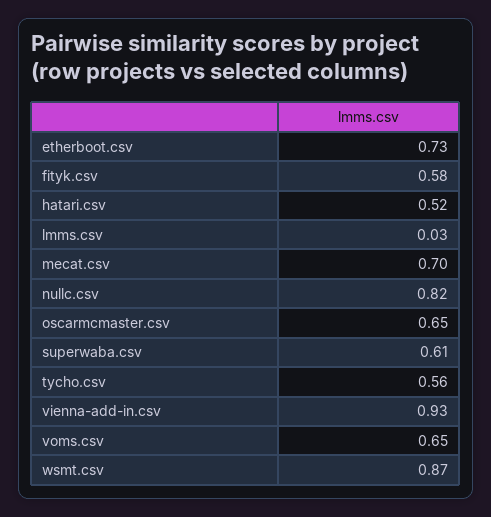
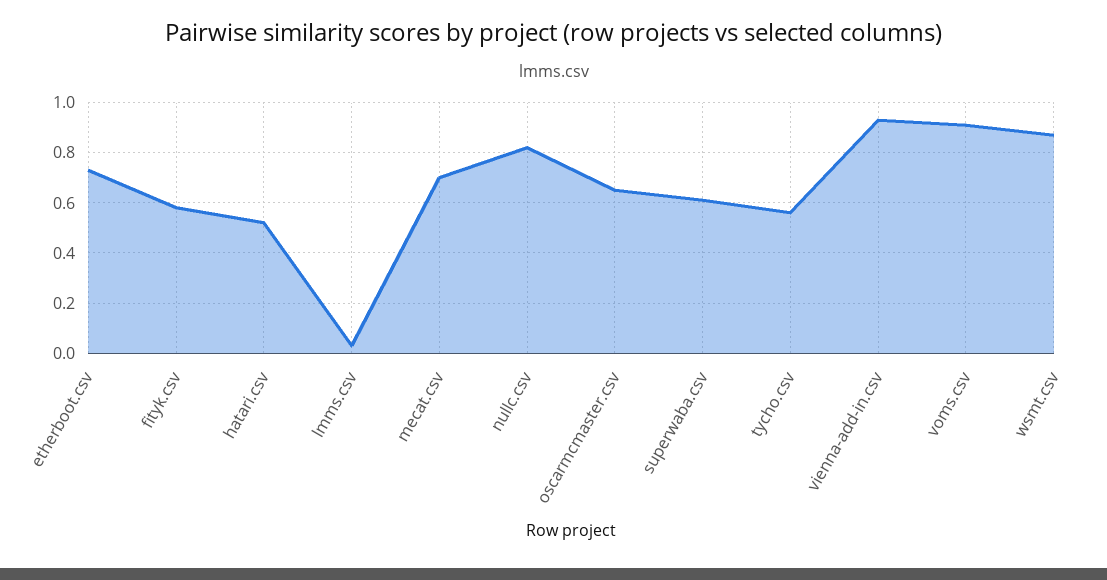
  {
    "etherboot.csv": 0.73,
    "fityk.csv": 0.58,
    "hatari.csv": 0.52,
    "lmms.csv": 0.03,
    "mecat.csv": 0.7,
    "nullc.csv": 0.82,
    "oscarmcmaster.csv": 0.65,
    "superwaba.csv": 0.61,
    "tycho.csv": 0.56,
    "vienna-add-in.csv": 0.93,
-   "voms.csv": 0.65,
+   "voms.csv": 0.9,
    "wsmt.csv": 0.87
  }

